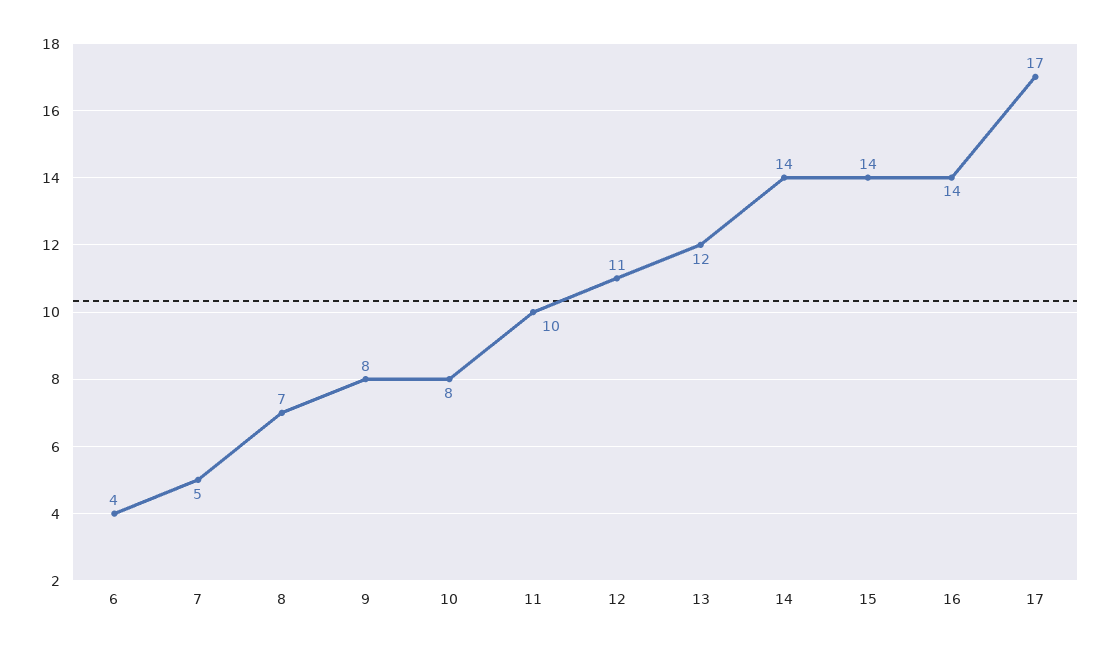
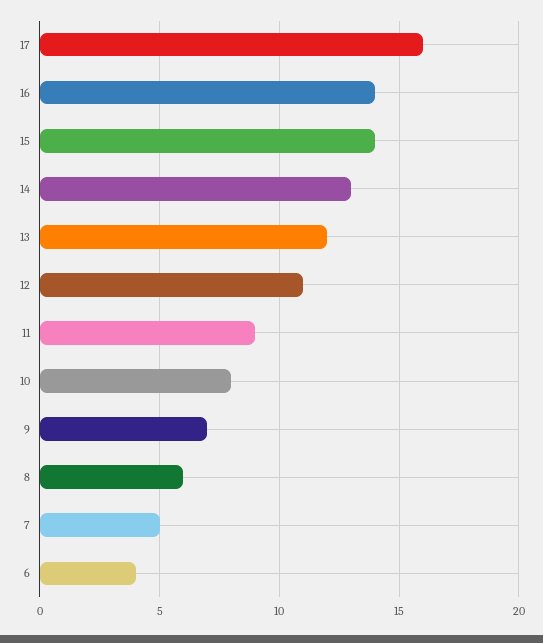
  {
    "6": 4,
    "7": 5,
-   "8": 7,
+   "8": 6,
-   "9": 8,
+   "9": 7,
    "10": 8,
-   "11": 10,
+   "11": 9,
    "12": 11,
    "13": 12,
-   "14": 14,
+   "14": 13,
    "15": 14,
    "16": 14,
-   "17": 17
+   "17": 16
  }

